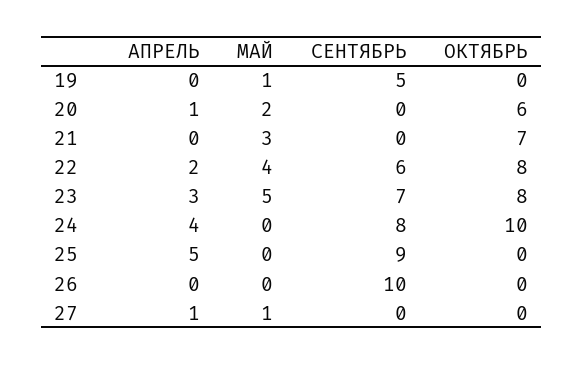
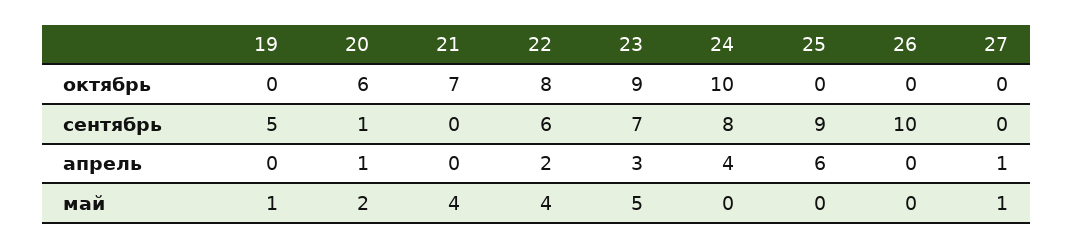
  {
    "АПРЕЛЬ": {
      "19": 0,
      "20": 1,
      "21": 0,
      "22": 2,
      "23": 3,
      "24": 4,
-     "25": 5,
+     "25": 6,
      "26": 0,
      "27": 1
    },
    "МАЙ": {
      "19": 1,
      "20": 2,
-     "21": 3,
+     "21": 4,
      "22": 4,
      "23": 5,
      "24": 0,
      "25": 0,
      "26": 0,
      "27": 1
    },
    "СЕНТЯБРЬ": {
      "19": 5,
-     "20": 0,
+     "20": 1,
      "21": 0,
      "22": 6,
      "23": 7,
      "24": 8,
      "25": 9,
      "26": 10,
      "27": 0
    },
    "ОКТЯБРЬ": {
      "19": 0,
      "20": 6,
      "21": 7,
      "22": 8,
-     "23": 8,
+     "23": 9,
      "24": 10,
      "25": 0,
      "26": 0,
      "27": 0
    }
  }

